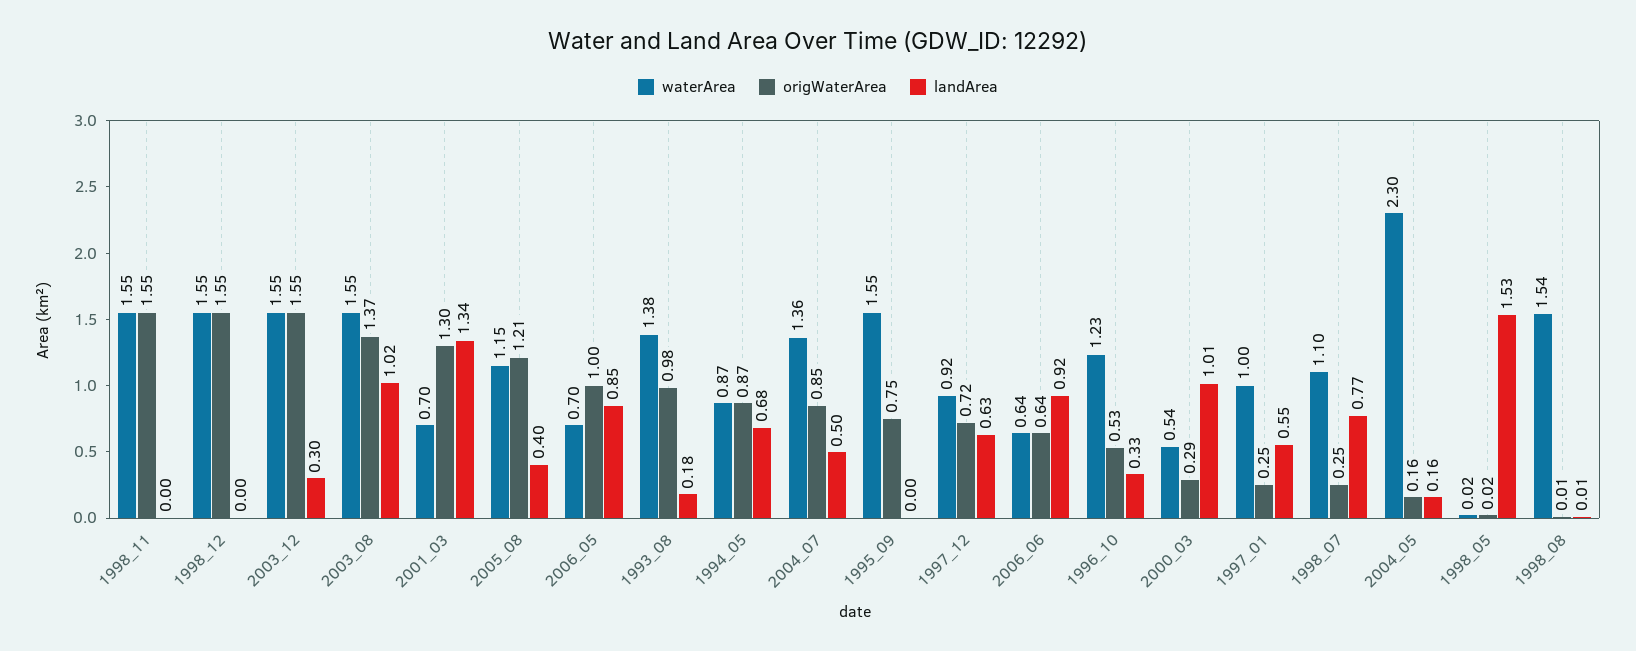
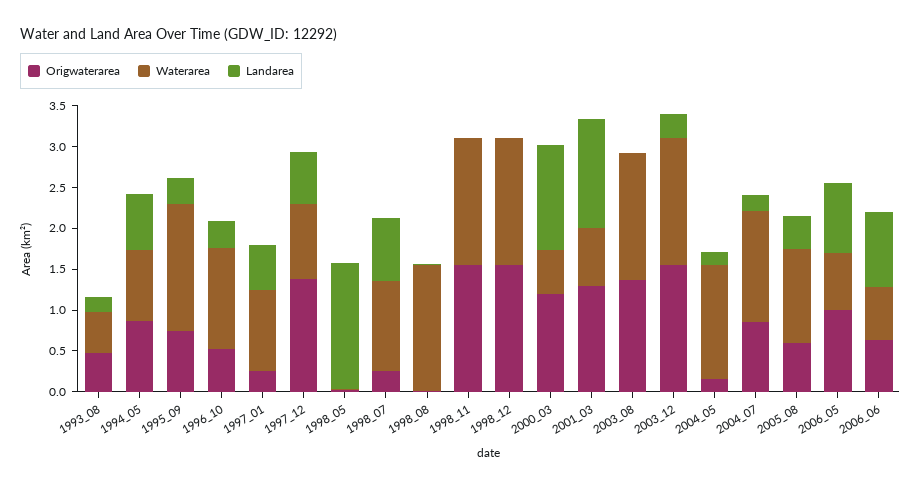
  {
    "waterArea": {
      "1998_11": 1.55,
      "1998_12": 1.55,
      "2003_12": 1.55,
      "2003_08": 1.55,
      "2001_03": 0.7,
      "2005_08": 1.15,
      "2006_05": 0.7,
-     "1993_08": 1.38,
+     "1993_08": 0.5,
      "1994_05": 0.87,
      "2004_07": 1.36,
      "1995_09": 1.55,
      "1997_12": 0.92,
      "2006_06": 0.64,
      "1996_10": 1.23,
      "2000_03": 0.54,
      "1997_01": 1,
      "1998_07": 1.1,
-     "2004_05": 2.3,
+     "2004_05": 1.4,
      "1998_05": 0.02,
      "1998_08": 1.54
    },
    "origWaterArea": {
      "1998_11": 1.55,
      "1998_12": 1.55,
      "2003_12": 1.55,
      "2003_08": 1.37,
      "2001_03": 1.3,
-     "2005_08": 1.21,
+     "2005_08": 0.6,
      "2006_05": 1,
-     "1993_08": 0.98,
+     "1993_08": 0.5,
      "1994_05": 0.87,
      "2004_07": 0.85,
      "1995_09": 0.75,
-     "1997_12": 0.72,
+     "1997_12": 1.4,
      "2006_06": 0.64,
      "1996_10": 0.53,
-     "2000_03": 0.29,
+     "2000_03": 1.2,
      "1997_01": 0.25,
      "1998_07": 0.25,
      "2004_05": 0.16,
      "1998_05": 0.02,
      "1998_08": 0.01
    },
    "landArea": {
      "1998_11": 0,
      "1998_12": 0,
      "2003_12": 0.3,
-     "2003_08": 1.02,
+     "2003_08": 0,
      "2001_03": 1.34,
      "2005_08": 0.4,
      "2006_05": 0.85,
      "1993_08": 0.18,
      "1994_05": 0.68,
-     "2004_07": 0.5,
+     "2004_07": 0.2,
-     "1995_09": 0,
+     "1995_09": 0.3,
      "1997_12": 0.63,
      "2006_06": 0.92,
      "1996_10": 0.33,
-     "2000_03": 1.01,
+     "2000_03": 1.3,
      "1997_01": 0.55,
      "1998_07": 0.77,
      "2004_05": 0.16,
      "1998_05": 1.53,
      "1998_08": 0.01
    }
  }

